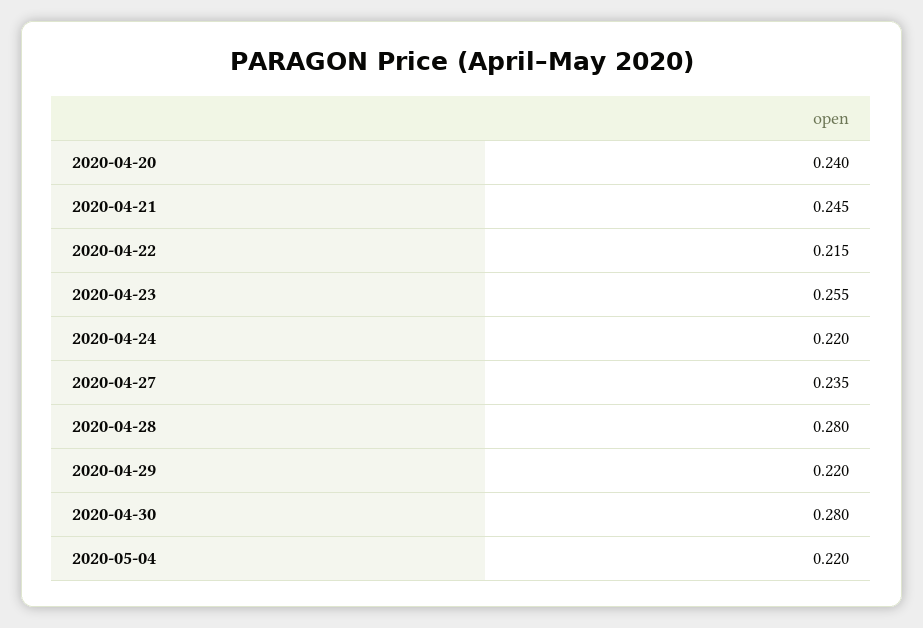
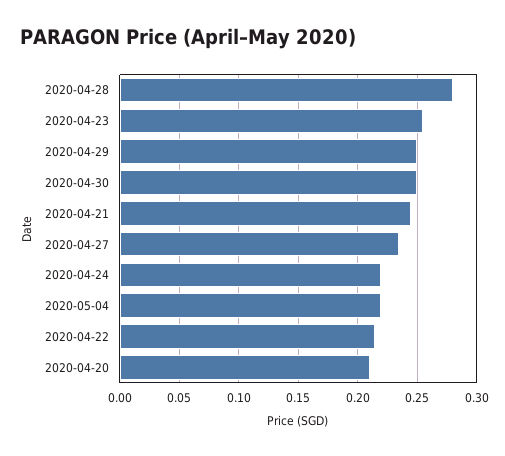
  {
-   "2020-04-20": 0.24,
+   "2020-04-20": 0.21,
    "2020-04-21": 0.245,
    "2020-04-22": 0.215,
    "2020-04-23": 0.255,
    "2020-04-24": 0.22,
    "2020-04-27": 0.235,
    "2020-04-28": 0.28,
-   "2020-04-29": 0.22,
+   "2020-04-29": 0.25,
-   "2020-04-30": 0.28,
+   "2020-04-30": 0.25,
    "2020-05-04": 0.22
  }

